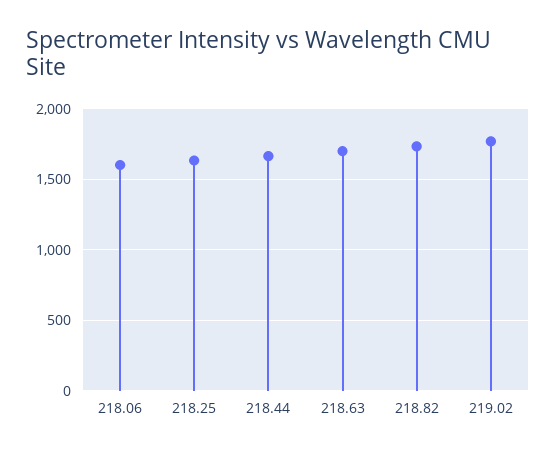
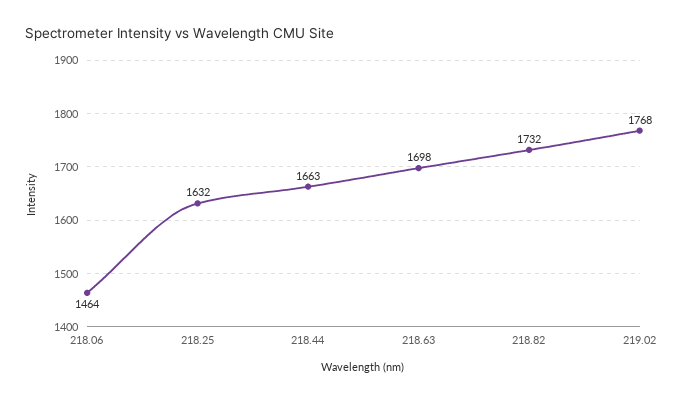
  {
-   "218.06": 1600,
+   "218.06": 1464,
    "218.25": 1632,
    "218.44": 1663,
    "218.63": 1698,
    "218.82": 1732,
    "219.02": 1768
  }

